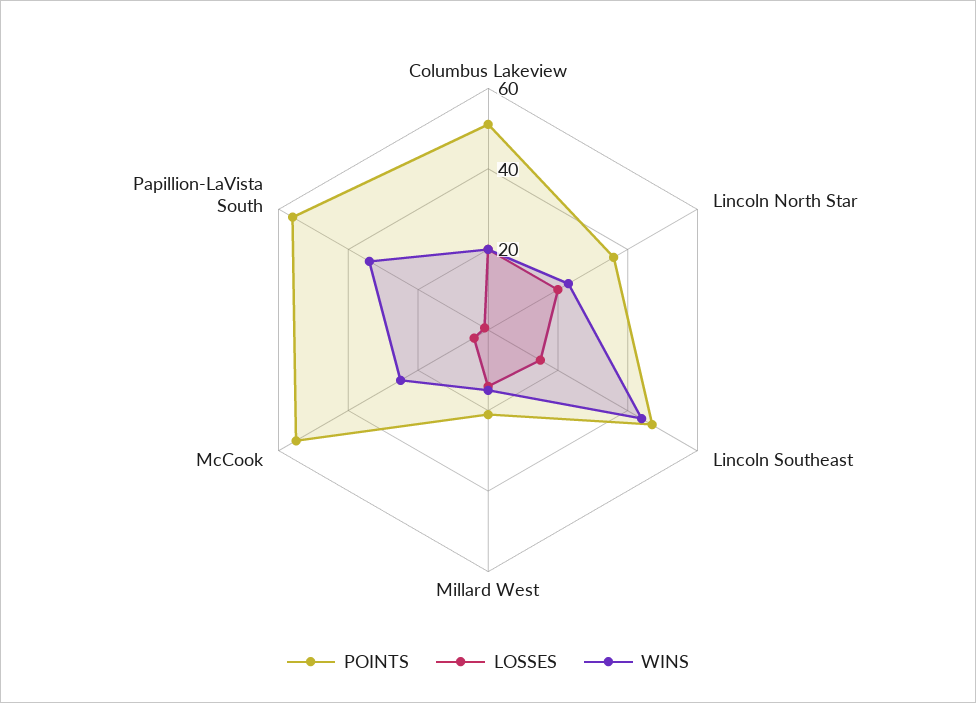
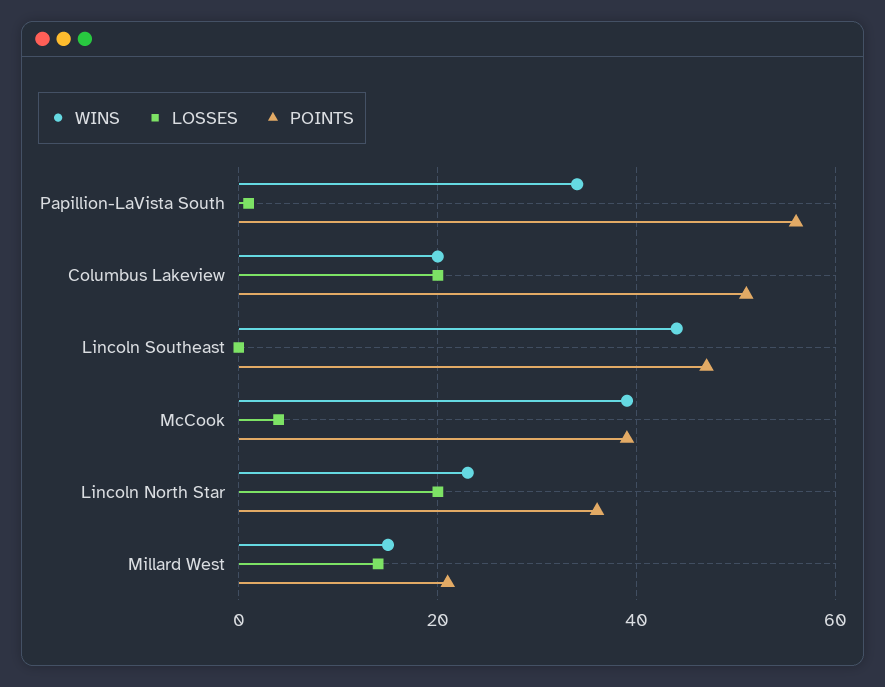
  {
    "POINTS": {
      "Columbus Lakeview": 50,
      "Lincoln North Star": 35,
      "Lincoln Southeast": 45,
      "Millard West": 20,
-     "McCook": 55,
+     "McCook": 40,
      "Papillion-LaVista South": 55
    },
    "LOSSES": {
      "Columbus Lakeview": 20,
      "Lincoln North Star": 20,
-     "Lincoln Southeast": 15,
+     "Lincoln Southeast": 0,
      "Millard West": 15,
      "McCook": 5,
      "Papillion-LaVista South": 0
    },
    "WINS": {
      "Columbus Lakeview": 20,
      "Lincoln North Star": 25,
      "Lincoln Southeast": 45,
      "Millard West": 15,
-     "McCook": 25,
+     "McCook": 40,
      "Papillion-LaVista South": 35
    }
  }

